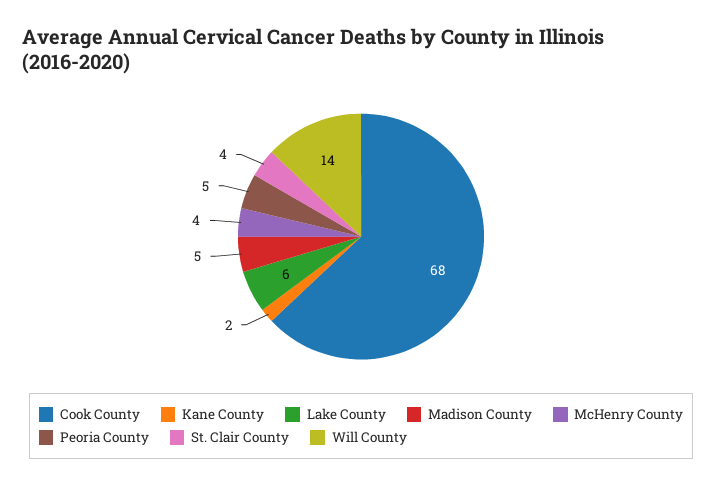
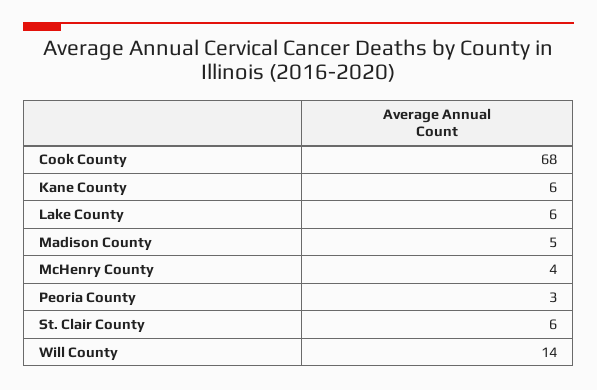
  {
    "Cook County": 68,
-   "Kane County": 2,
+   "Kane County": 6,
    "Lake County": 6,
    "Madison County": 5,
    "McHenry County": 4,
-   "Peoria County": 5,
+   "Peoria County": 3,
-   "St. Clair County": 4,
+   "St. Clair County": 6,
    "Will County": 14
  }

